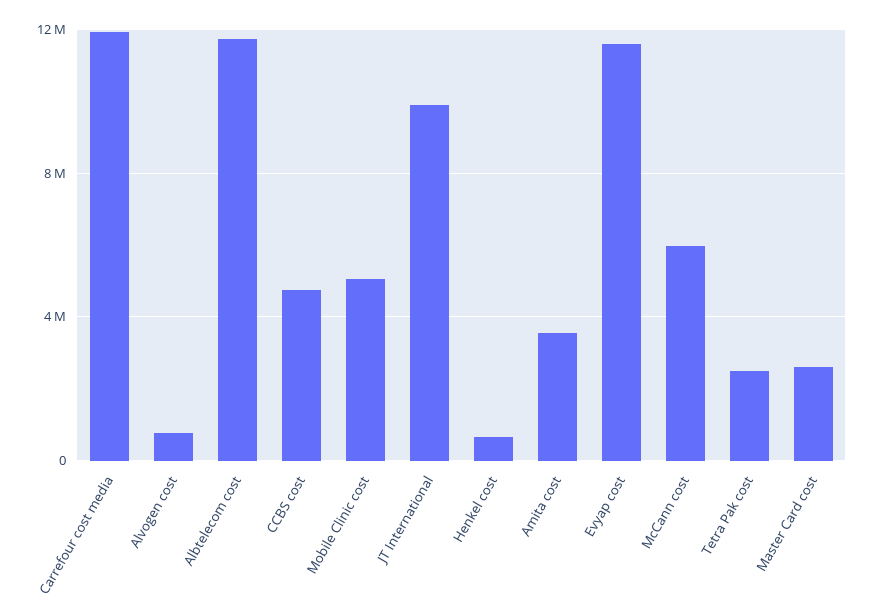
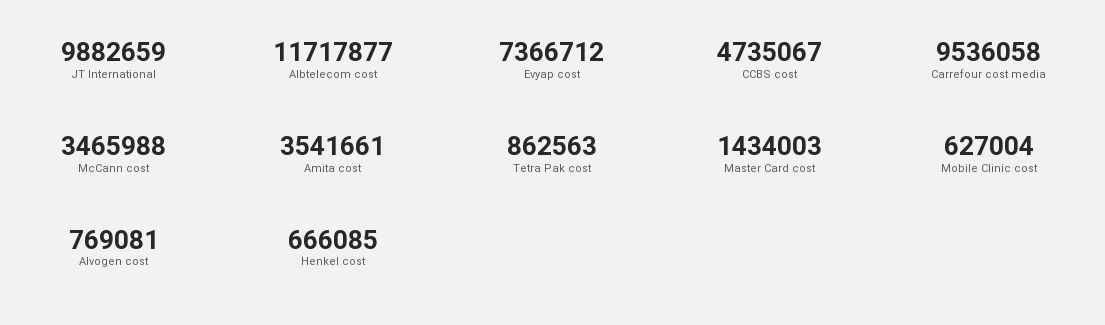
  {
-   "Carrefour cost media": 12000000,
+   "Carrefour cost media": 9536058,
    "Alvogen cost": 769081,
    "Albtelecom cost": 11717877,
    "CCBS cost": 4735067,
-   "Mobile Clinic cost": 5000000,
+   "Mobile Clinic cost": 627004,
    "JT International": 9882659,
    "Henkel cost": 666085,
    "Amita cost": 3541661,
-   "Evyap cost": 11500000,
+   "Evyap cost": 7366712,
-   "McCann cost": 6000000,
+   "McCann cost": 3465988,
-   "Tetra Pak cost": 2500000,
+   "Tetra Pak cost": 862563,
-   "Master Card cost": 2500000
+   "Master Card cost": 1434003
  }

